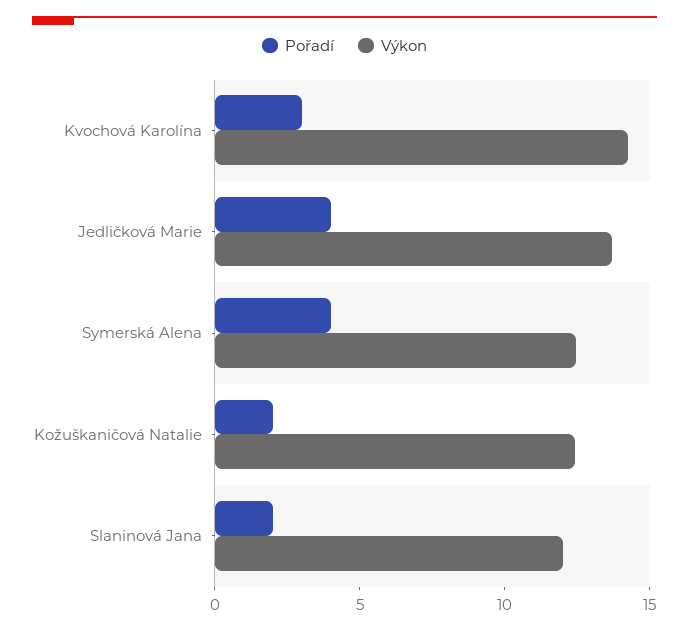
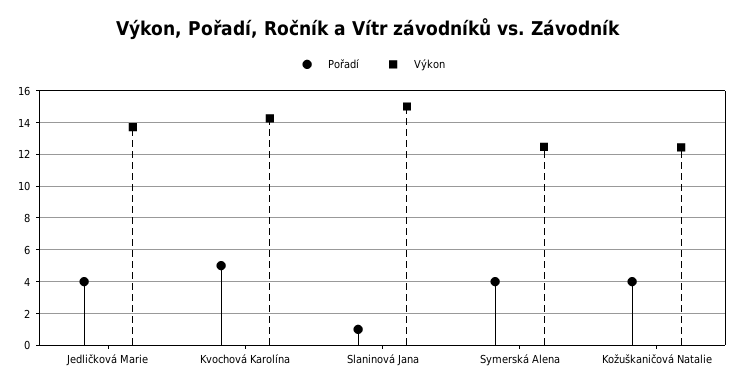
  {
    "Pořadí": {
-     "Kvochová Karolína": 3,
+     "Kvochová Karolína": 5,
      "Jedličková Marie": 4,
      "Symerská Alena": 4,
-     "Kožuškaničová Natalie": 2,
+     "Kožuškaničová Natalie": 4,
-     "Slaninová Jana": 2
+     "Slaninová Jana": 1
    },
    "Výkon": {
      "Kvochová Karolína": 14.5,
      "Jedličková Marie": 13.5,
      "Symerská Alena": 12.5,
      "Kožuškaničová Natalie": 12.5,
-     "Slaninová Jana": 12
+     "Slaninová Jana": 15
    }
  }

